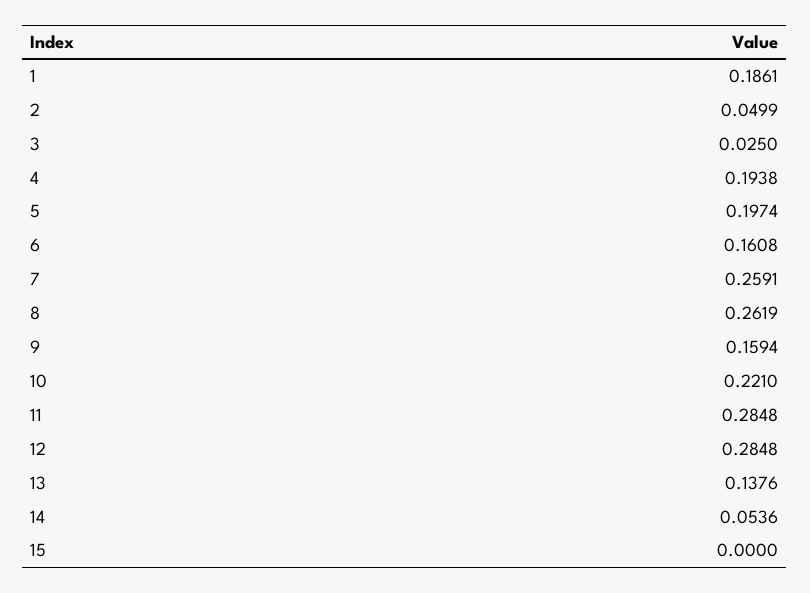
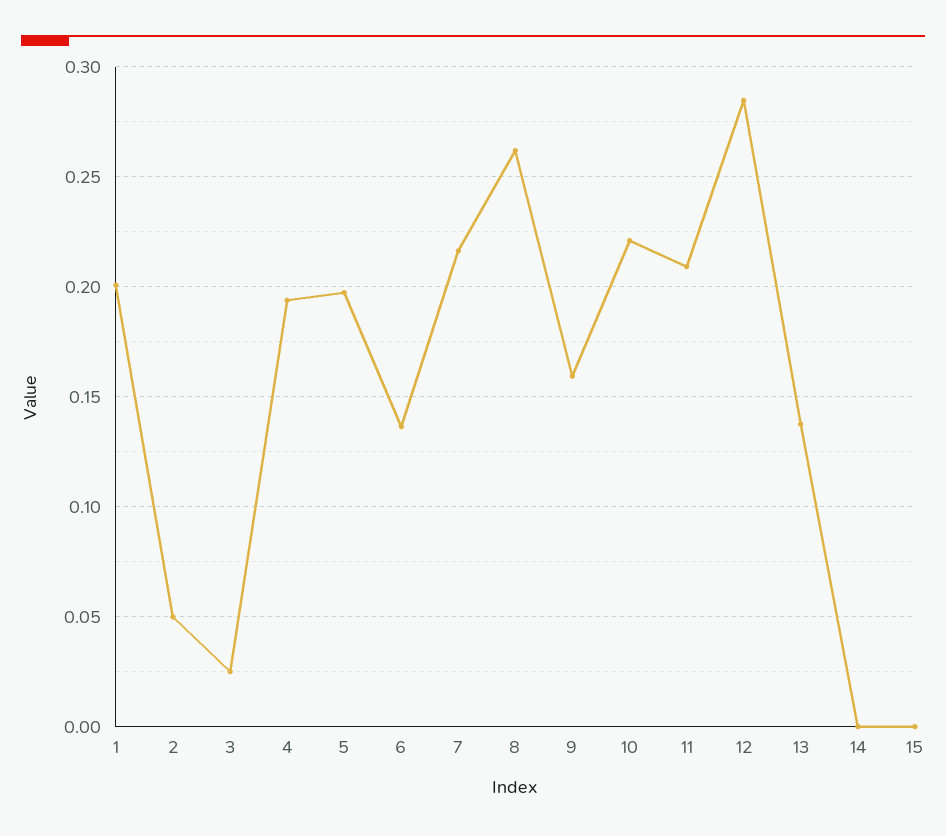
  {
-   "1": 0.1861,
+   "1": 0.2,
    "2": 0.0499,
    "3": 0.025,
    "4": 0.1938,
    "5": 0.1974,
-   "6": 0.1608,
+   "6": 0.135,
-   "7": 0.2591,
+   "7": 0.215,
    "8": 0.2619,
    "9": 0.1594,
    "10": 0.221,
-   "11": 0.2848,
+   "11": 0.21,
    "12": 0.2848,
    "13": 0.1376,
-   "14": 0.0536,
+   "14": 0,
    "15": 0
  }

